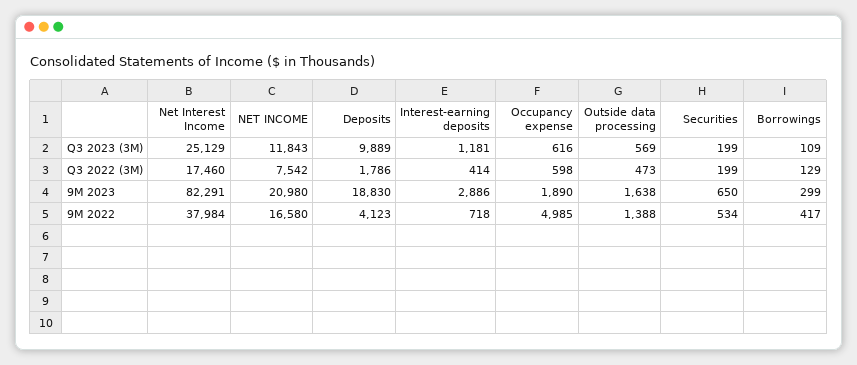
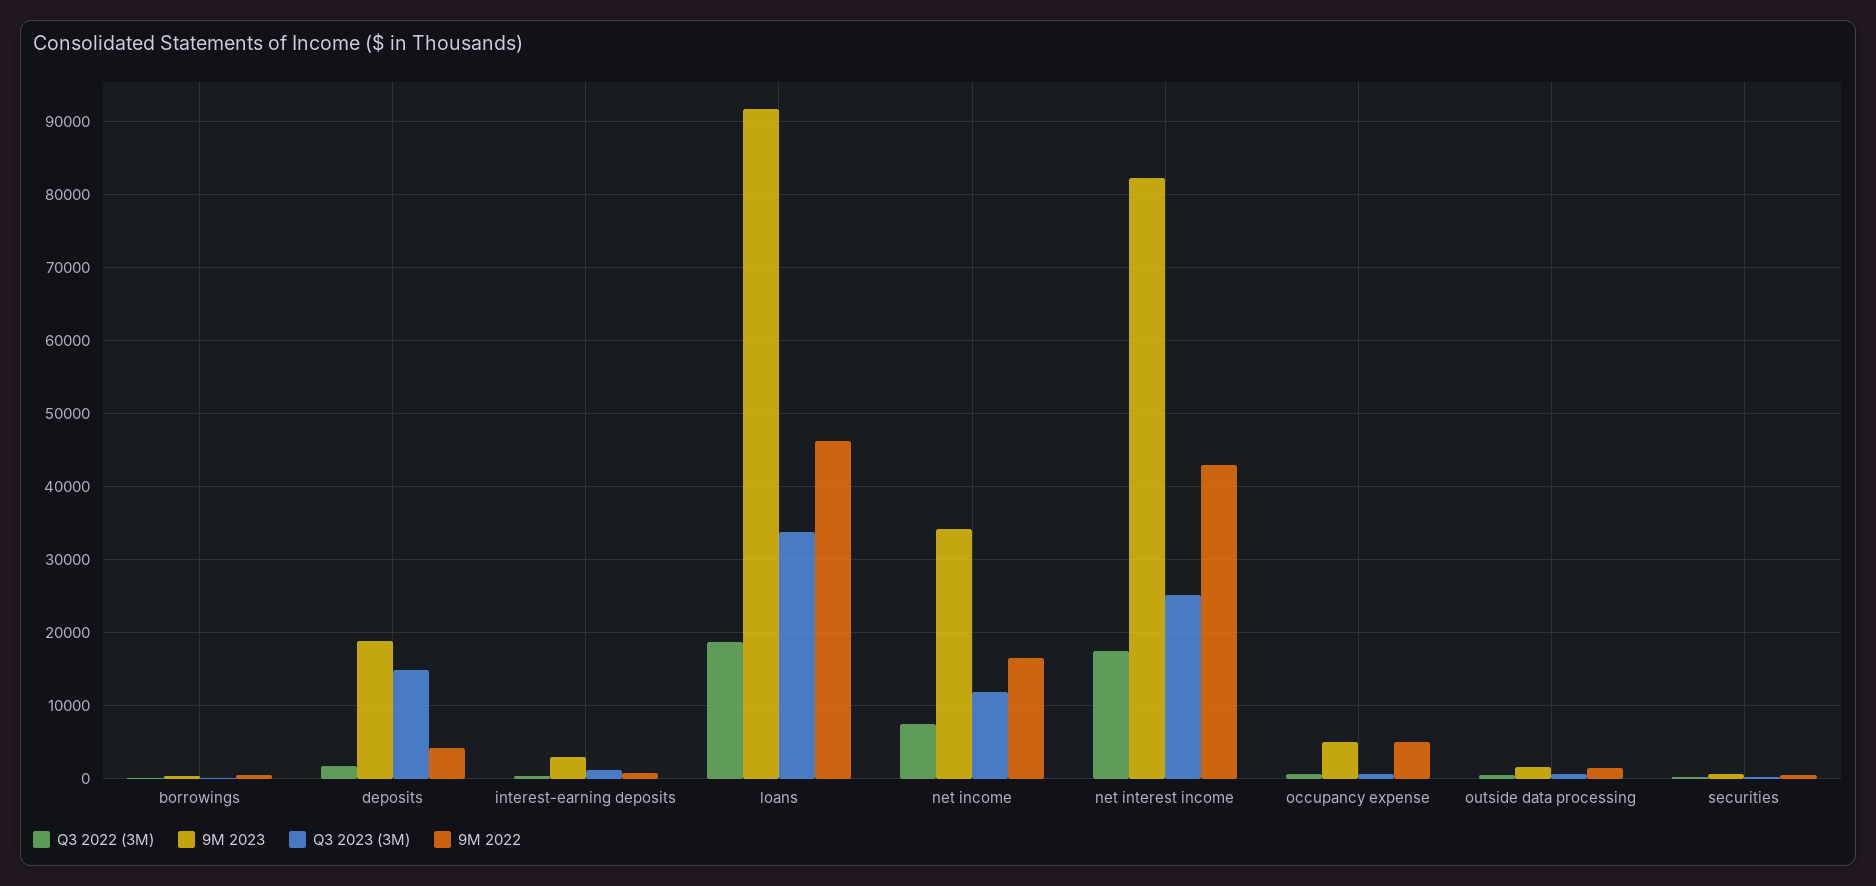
  {
    "Q3 2023 (3M)": {
      "Net Interest Income": 25129,
      "NET INCOME": 11843,
-     "Deposits": 9889,
+     "Deposits": 15000,
      "Interest-earning deposits": 1181,
      "Occupancy expense": 616,
      "Outside data processing": 569,
      "Securities": 199,
-     "Borrowings": 109
+     "Borrowings": 109,
+     "loans": 34000
    },
    "Q3 2022 (3M)": {
      "Net Interest Income": 17460,
      "NET INCOME": 7542,
      "Deposits": 1786,
      "Interest-earning deposits": 414,
      "Occupancy expense": 598,
      "Outside data processing": 473,
      "Securities": 199,
-     "Borrowings": 129
+     "Borrowings": 129,
+     "loans": 19000
    },
    "9M 2023": {
      "Net Interest Income": 82291,
-     "NET INCOME": 20980,
+     "NET INCOME": 34000,
      "Deposits": 18830,
      "Interest-earning deposits": 2886,
-     "Occupancy expense": 1890,
+     "Occupancy expense": 5000,
      "Outside data processing": 1638,
      "Securities": 650,
-     "Borrowings": 299
+     "Borrowings": 299,
+     "loans": 92000
    },
    "9M 2022": {
-     "Net Interest Income": 37984,
+     "Net Interest Income": 43000,
      "NET INCOME": 16580,
      "Deposits": 4123,
      "Interest-earning deposits": 718,
      "Occupancy expense": 4985,
      "Outside data processing": 1388,
      "Securities": 534,
-     "Borrowings": 417
+     "Borrowings": 417,
+     "loans": 46000
    }
  }

